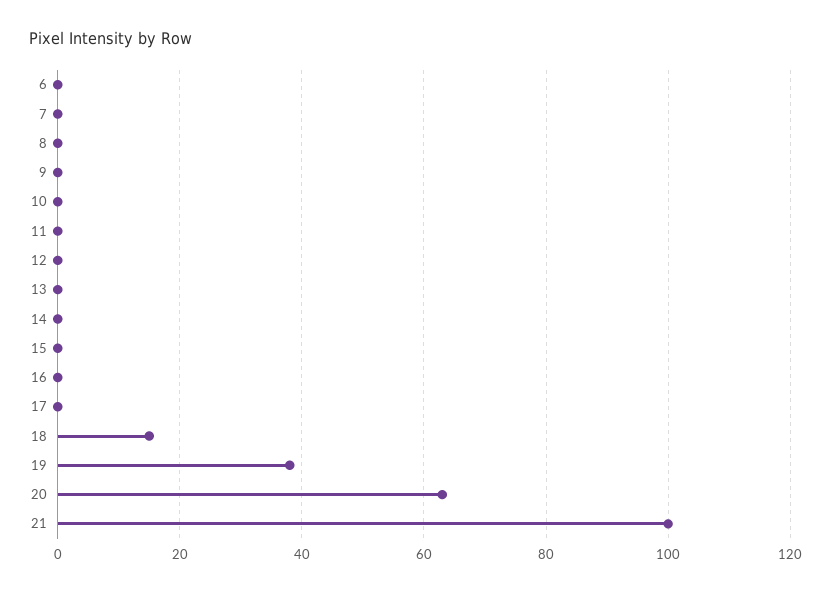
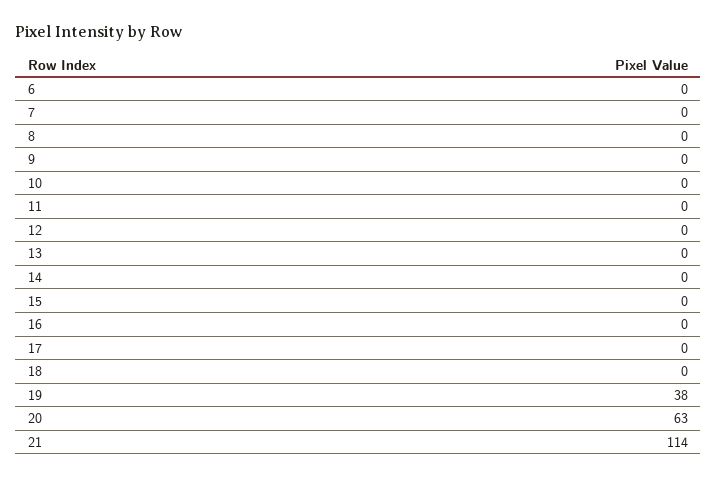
  {
    "6": 0,
    "7": 0,
    "8": 0,
    "9": 0,
    "10": 0,
    "11": 0,
    "12": 0,
    "13": 0,
    "14": 0,
    "15": 0,
    "16": 0,
    "17": 0,
-   "18": 15,
+   "18": 0,
    "19": 38,
    "20": 63,
-   "21": 100
+   "21": 114
  }

